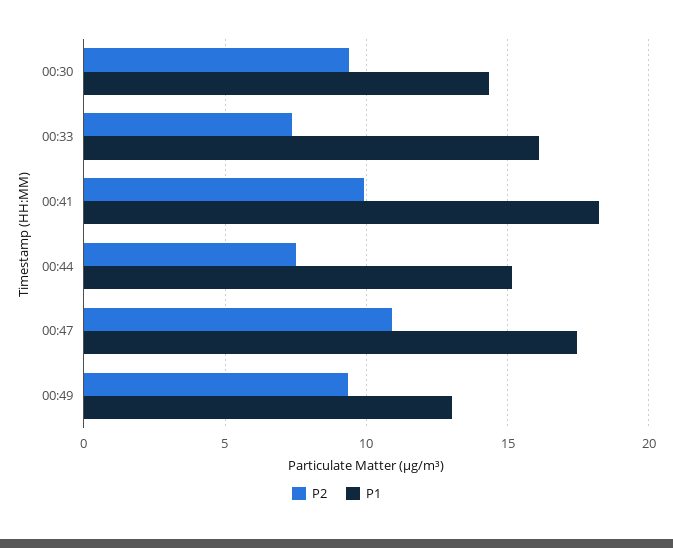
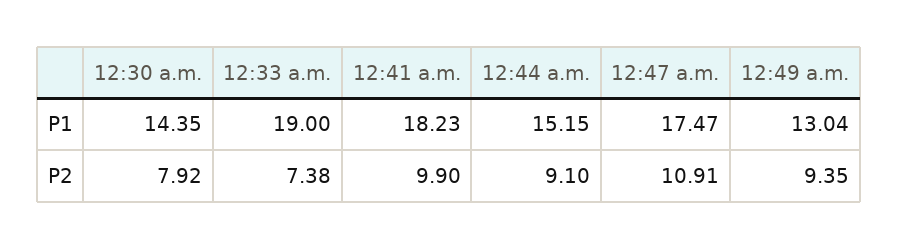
  {
    "P2": {
-     "00:30": 9.5,
+     "00:30": 7.92,
      "00:33": 7.38,
      "00:41": 9.9,
-     "00:44": 7.5,
+     "00:44": 9.1,
      "00:47": 10.91,
      "00:49": 9.35
    },
    "P1": {
      "00:30": 14.35,
-     "00:33": 16,
+     "00:33": 19,
      "00:41": 18.23,
      "00:44": 15.15,
      "00:47": 17.47,
      "00:49": 13.04
    }
  }

